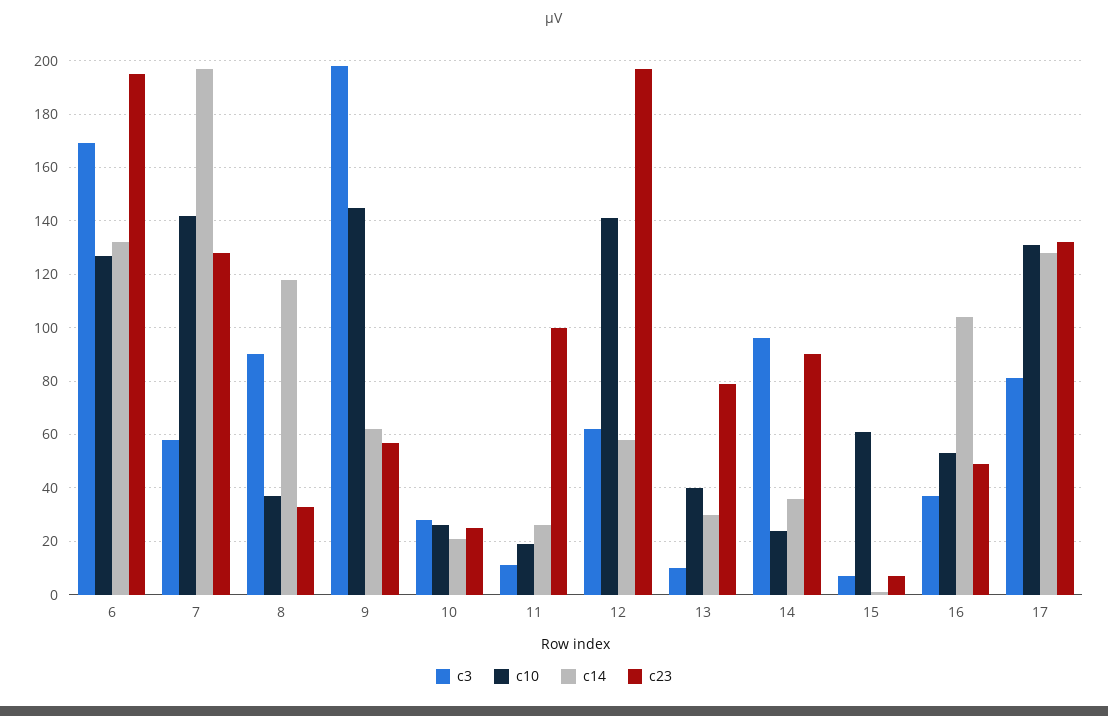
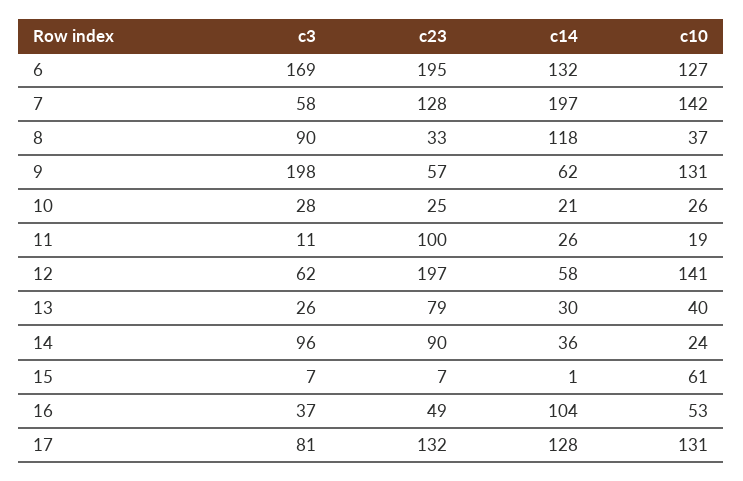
  {
    "c3": {
      "6": 169,
      "7": 58,
      "8": 90,
      "9": 198,
      "10": 28,
      "11": 11,
      "12": 62,
-     "13": 10,
+     "13": 26,
      "14": 96,
      "15": 7,
      "16": 37,
      "17": 81
    },
    "c10": {
      "6": 127,
      "7": 142,
      "8": 37,
-     "9": 145,
+     "9": 131,
      "10": 26,
      "11": 19,
      "12": 141,
      "13": 40,
      "14": 24,
      "15": 61,
      "16": 53,
      "17": 131
    },
    "c14": {
      "6": 132,
      "7": 197,
      "8": 118,
      "9": 62,
      "10": 21,
      "11": 26,
      "12": 58,
      "13": 30,
      "14": 36,
      "15": 1,
      "16": 104,
      "17": 128
    },
    "c23": {
      "6": 195,
      "7": 128,
      "8": 33,
      "9": 57,
      "10": 25,
      "11": 100,
      "12": 197,
      "13": 79,
      "14": 90,
      "15": 7,
      "16": 49,
      "17": 132
    }
  }

